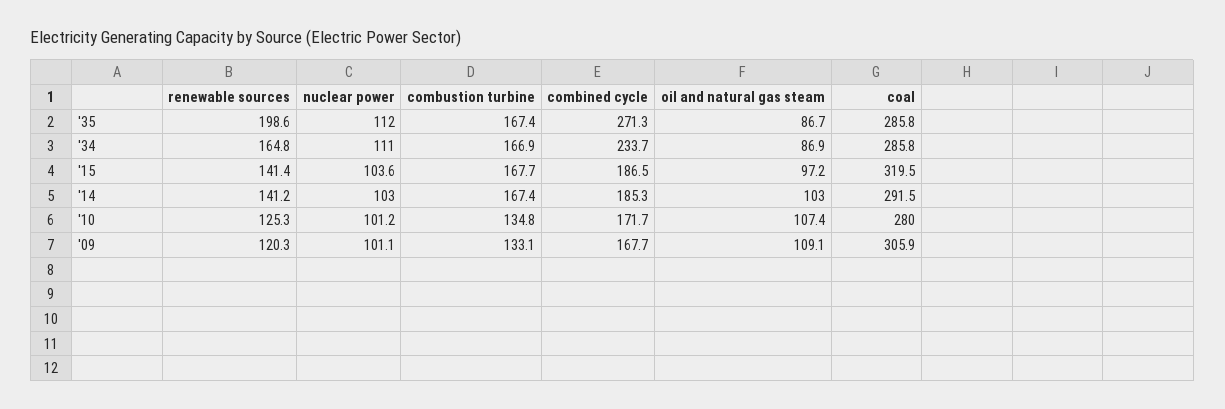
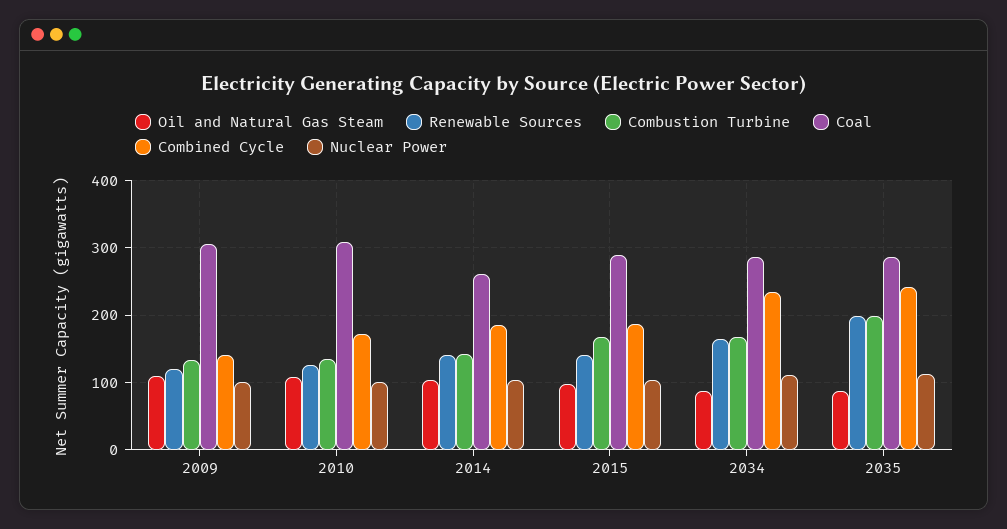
  {
    "renewable sources": {
      "'35": 198.6,
      "'34": 164.8,
      "'15": 141.4,
      "'14": 141.2,
      "'10": 125.3,
      "'09": 120.3
    },
    "nuclear power": {
      "'35": 112,
      "'34": 111,
      "'15": 103.6,
      "'14": 103,
      "'10": 101.2,
      "'09": 101.1
    },
    "combustion turbine": {
-     "'35": 167.4,
+     "'35": 200,
      "'34": 166.9,
      "'15": 167.7,
-     "'14": 167.4,
+     "'14": 140,
      "'10": 134.8,
      "'09": 133.1
    },
    "combined cycle": {
-     "'35": 271.3,
+     "'35": 240,
      "'34": 233.7,
      "'15": 186.5,
      "'14": 185.3,
      "'10": 171.7,
-     "'09": 167.7
+     "'09": 140
    },
    "oil and natural gas steam": {
      "'35": 86.7,
      "'34": 86.9,
      "'15": 97.2,
      "'14": 103,
      "'10": 107.4,
      "'09": 109.1
    },
    "coal": {
      "'35": 285.8,
      "'34": 285.8,
-     "'15": 319.5,
+     "'15": 290,
-     "'14": 291.5,
+     "'14": 260,
-     "'10": 280,
+     "'10": 310,
      "'09": 305.9
    }
  }

